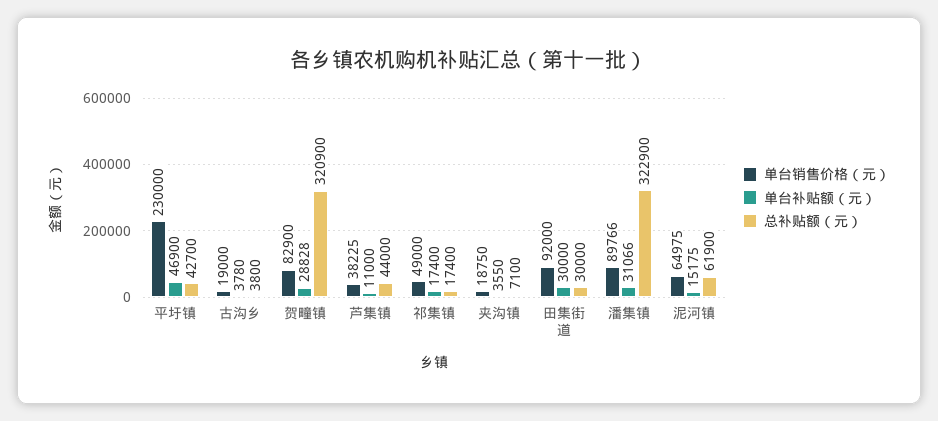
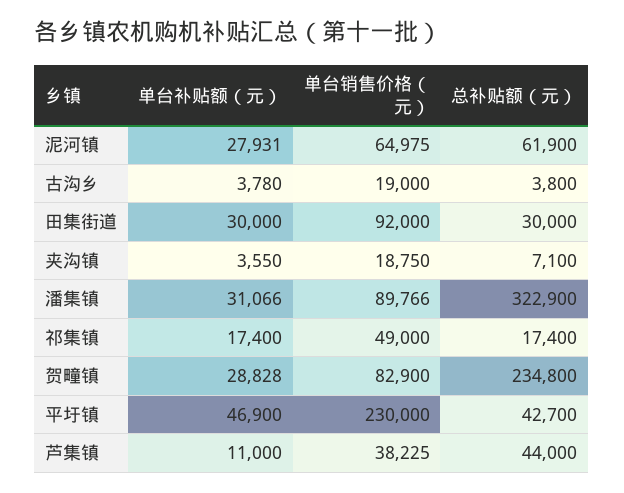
  {
    "单台销售价格（元）": {
      "平圩镇": 230000,
      "古沟乡": 19000,
      "贺疃镇": 82900,
      "芦集镇": 38225,
      "祁集镇": 49000,
      "夹沟镇": 18750,
      "田集街道": 92000,
      "潘集镇": 89766,
      "泥河镇": 64975
    },
    "单台补贴额（元）": {
      "平圩镇": 46900,
      "古沟乡": 3780,
      "贺疃镇": 28828,
      "芦集镇": 11000,
      "祁集镇": 17400,
      "夹沟镇": 3550,
      "田集街道": 30000,
      "潘集镇": 31066,
-     "泥河镇": 15175
+     "泥河镇": 27931
    },
    "总补贴额（元）": {
      "平圩镇": 42700,
      "古沟乡": 3800,
-     "贺疃镇": 320900,
+     "贺疃镇": 234800,
      "芦集镇": 44000,
      "祁集镇": 17400,
      "夹沟镇": 7100,
      "田集街道": 30000,
      "潘集镇": 322900,
      "泥河镇": 61900
    }
  }

